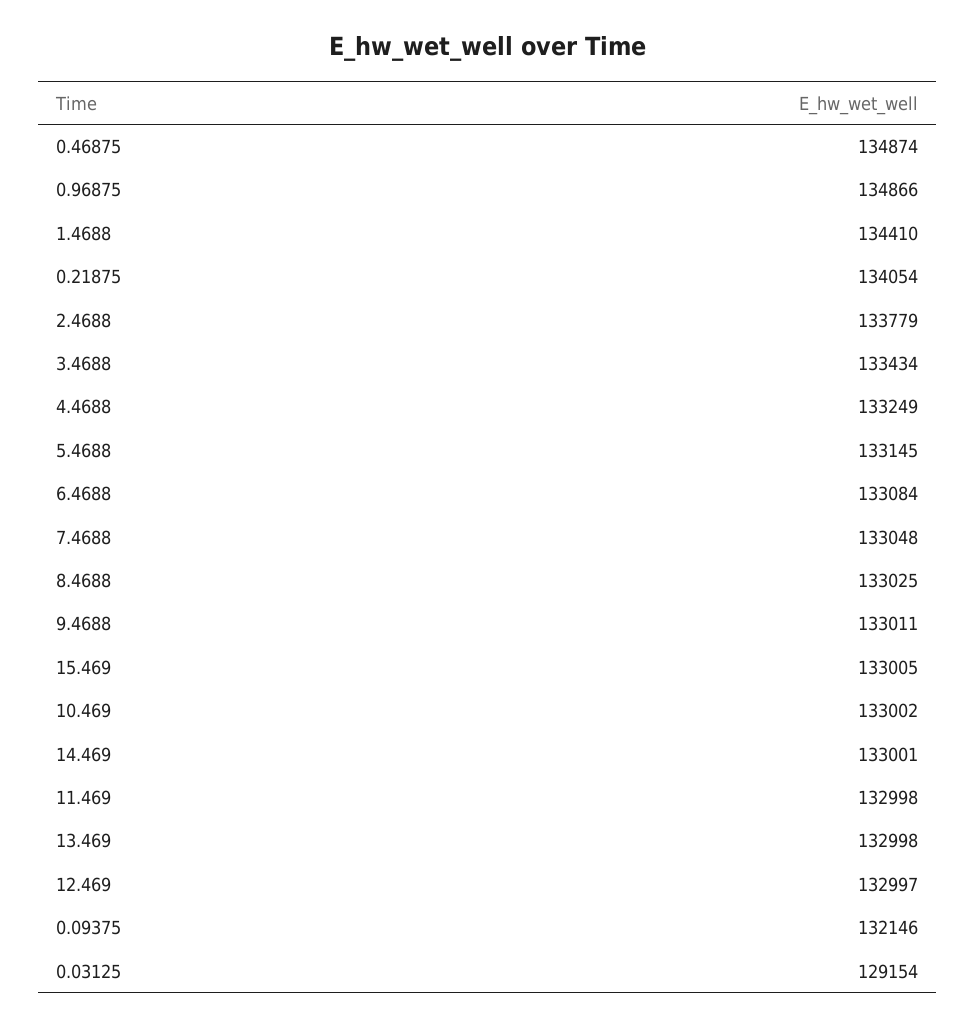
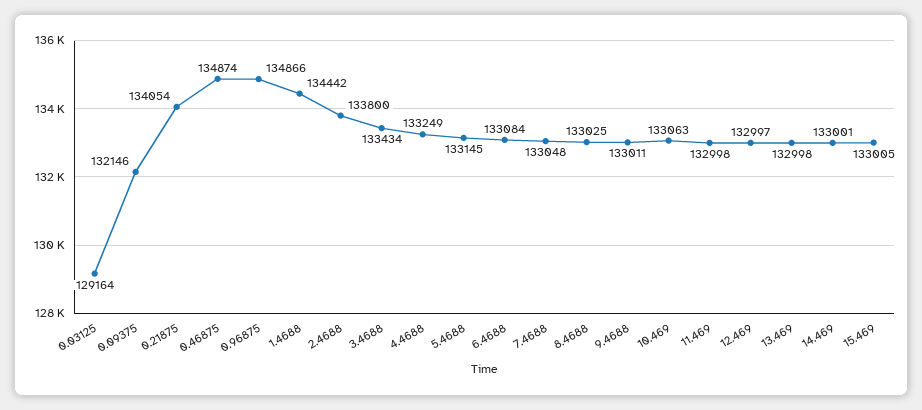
  {
    "0.46875": 134874,
    "0.96875": 134866,
-   "1.4688": 134410,
+   "1.4688": 134442,
    "0.21875": 134054,
-   "2.4688": 133779,
+   "2.4688": 133800,
    "3.4688": 133434,
    "4.4688": 133249,
    "5.4688": 133145,
    "6.4688": 133084,
    "7.4688": 133048,
    "8.4688": 133025,
    "9.4688": 133011,
    "15.469": 133005,
-   "10.469": 133002,
+   "10.469": 133063,
    "14.469": 133001,
    "11.469": 132998,
    "13.469": 132998,
    "12.469": 132997,
    "0.09375": 132146,
-   "0.03125": 129154
+   "0.03125": 129164
  }

